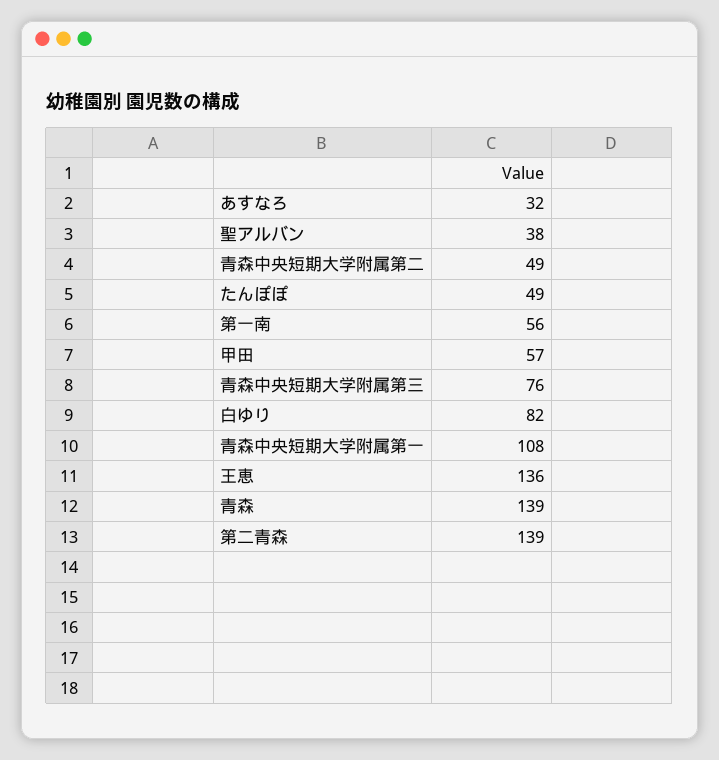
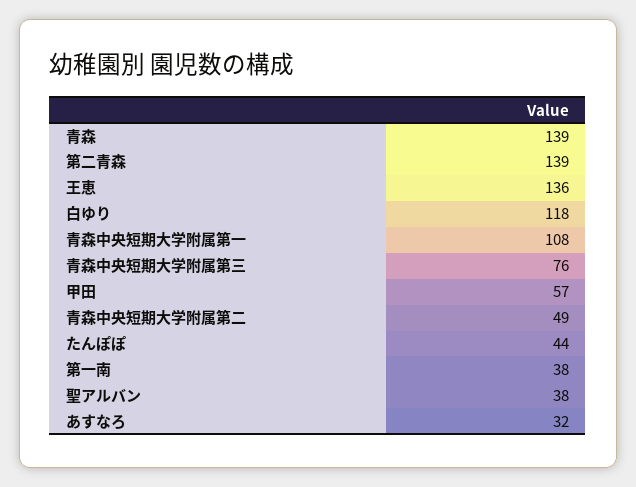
  {
    "あすなろ": 32,
    "聖アルバン": 38,
    "青森中央短期大学附属第二": 49,
-   "たんぽぽ": 49,
+   "たんぽぽ": 44,
-   "第一南": 56,
+   "第一南": 38,
    "甲田": 57,
    "青森中央短期大学附属第三": 76,
-   "白ゆり": 82,
+   "白ゆり": 118,
    "青森中央短期大学附属第一": 108,
    "王恵": 136,
    "青森": 139,
    "第二青森": 139
  }

